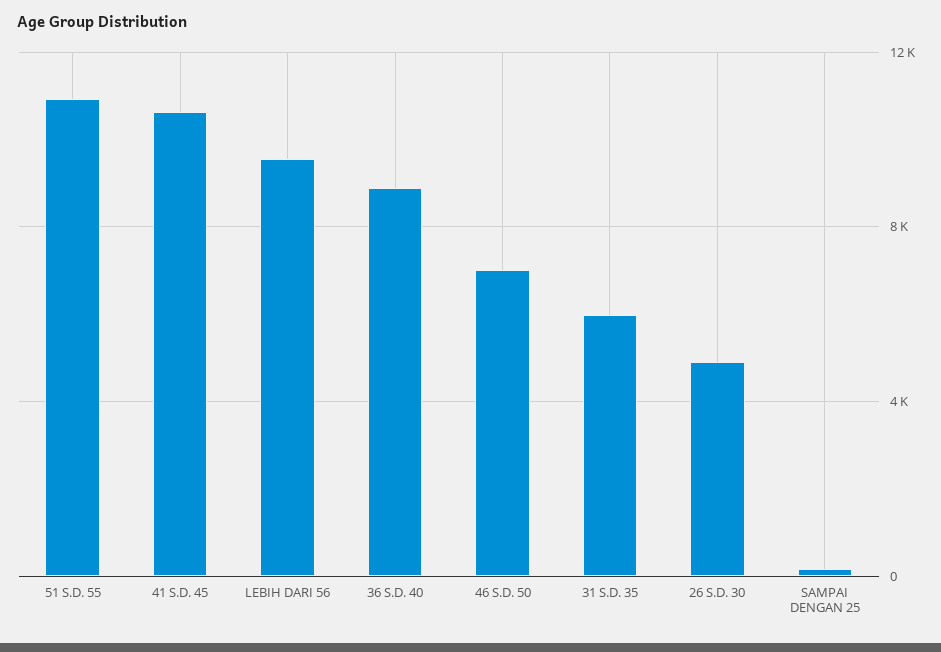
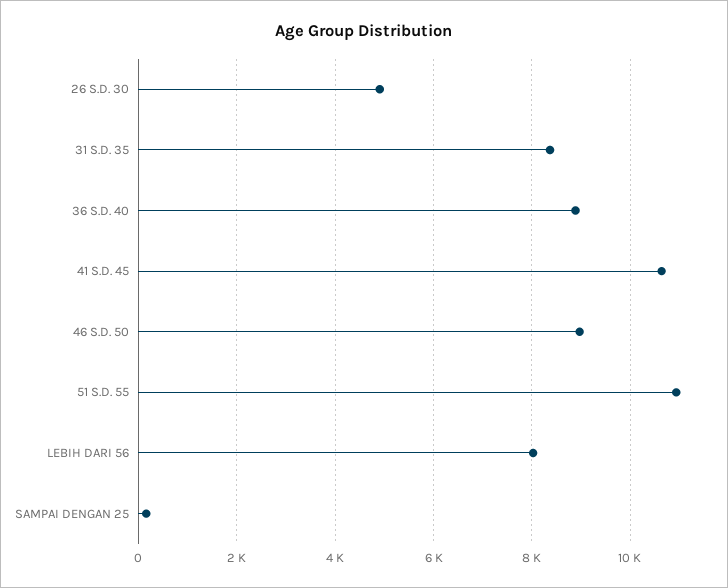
  {
    "51 S.D. 55": 11000,
    "41 S.D. 45": 10600,
-   "LEBIH DARI 56": 9500,
+   "LEBIH DARI 56": 8000,
    "36 S.D. 40": 8800,
-   "46 S.D. 50": 7000,
+   "46 S.D. 50": 9000,
-   "31 S.D. 35": 6000,
+   "31 S.D. 35": 8400,
    "26 S.D. 30": 5000,
    "SAMPAI DENGAN 25": 200
  }

